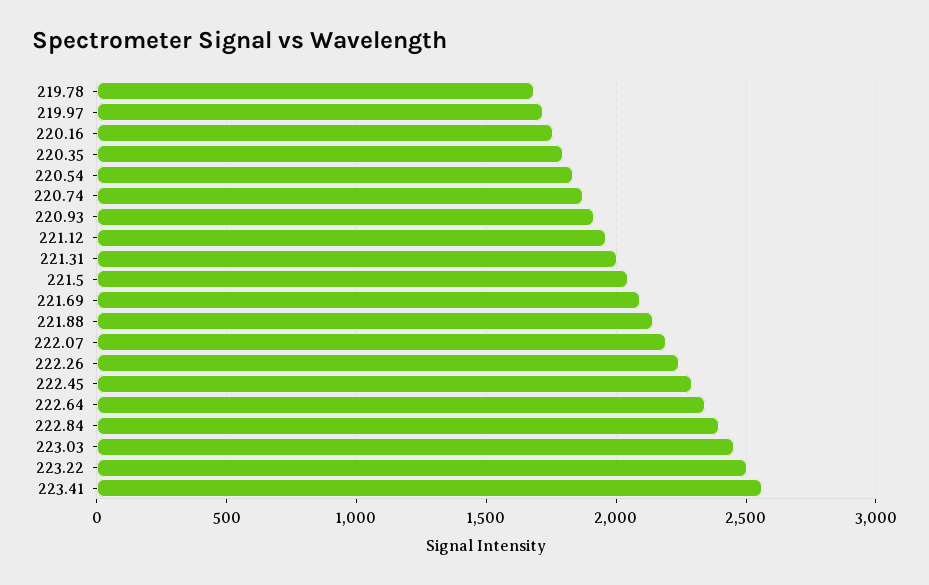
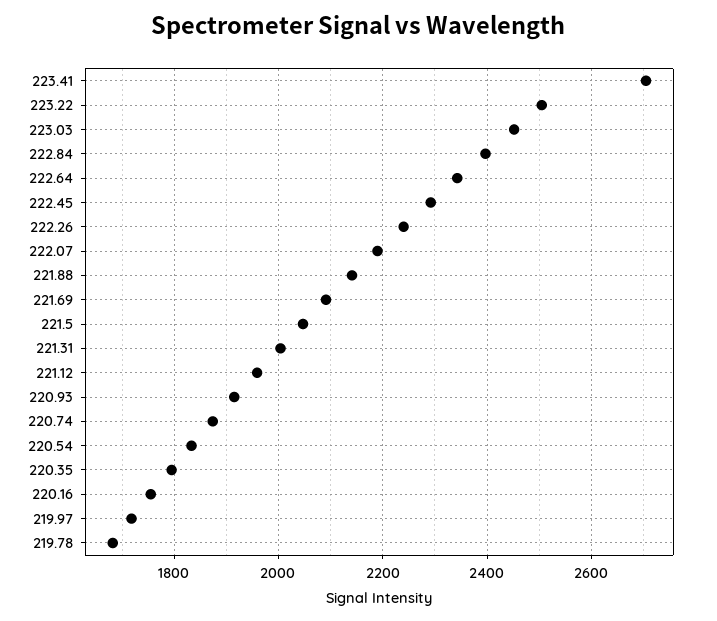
  {
    "219.78": 1680,
    "219.97": 1720,
    "220.16": 1760,
    "220.35": 1800,
    "220.54": 1840,
    "220.74": 1880,
    "220.93": 1920,
    "221.12": 1960,
    "221.31": 2000,
    "221.5": 2040,
    "221.69": 2100,
    "221.88": 2140,
    "222.07": 2200,
    "222.26": 2240,
    "222.45": 2300,
    "222.64": 2340,
    "222.84": 2400,
    "223.03": 2460,
    "223.22": 2500,
-   "223.41": 2550
+   "223.41": 2700
  }

